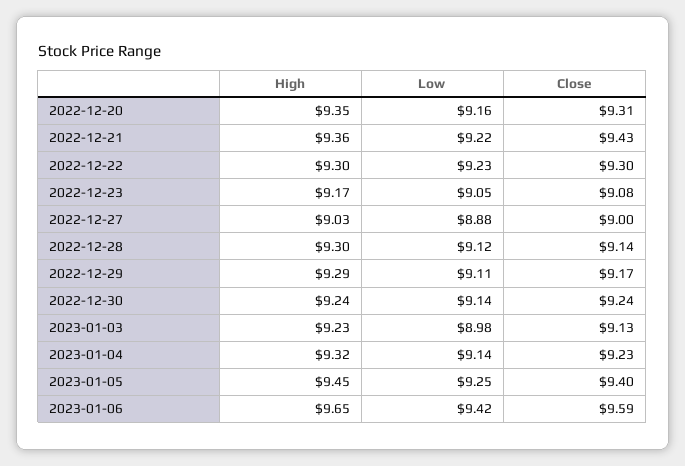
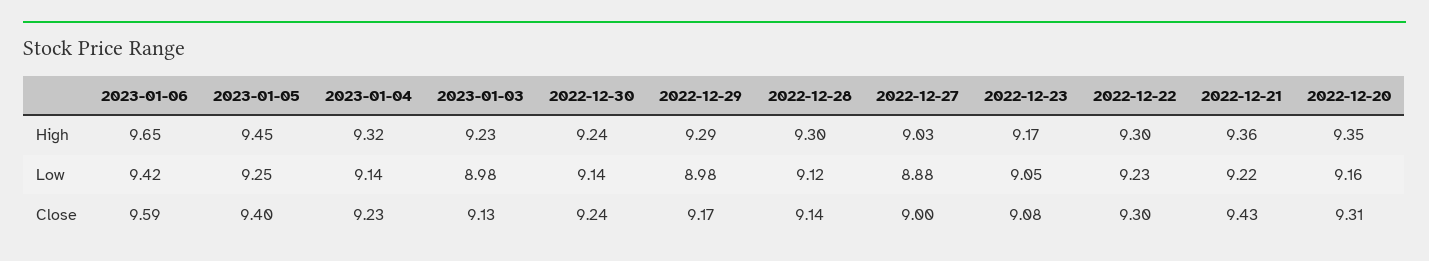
  {
    "High": {
      "2022-12-20": 9.35,
      "2022-12-21": 9.36,
      "2022-12-22": 9.3,
      "2022-12-23": 9.17,
      "2022-12-27": 9.03,
      "2022-12-28": 9.3,
      "2022-12-29": 9.29,
      "2022-12-30": 9.24,
      "2023-01-03": 9.23,
      "2023-01-04": 9.32,
      "2023-01-05": 9.45,
      "2023-01-06": 9.65
    },
    "Low": {
      "2022-12-20": 9.16,
      "2022-12-21": 9.22,
      "2022-12-22": 9.23,
      "2022-12-23": 9.05,
      "2022-12-27": 8.88,
      "2022-12-28": 9.12,
-     "2022-12-29": 9.11,
+     "2022-12-29": 8.98,
      "2022-12-30": 9.14,
      "2023-01-03": 8.98,
      "2023-01-04": 9.14,
      "2023-01-05": 9.25,
      "2023-01-06": 9.42
    },
    "Close": {
      "2022-12-20": 9.31,
      "2022-12-21": 9.43,
      "2022-12-22": 9.3,
      "2022-12-23": 9.08,
      "2022-12-27": 9,
      "2022-12-28": 9.14,
      "2022-12-29": 9.17,
      "2022-12-30": 9.24,
      "2023-01-03": 9.13,
      "2023-01-04": 9.23,
      "2023-01-05": 9.4,
      "2023-01-06": 9.59
    }
  }

